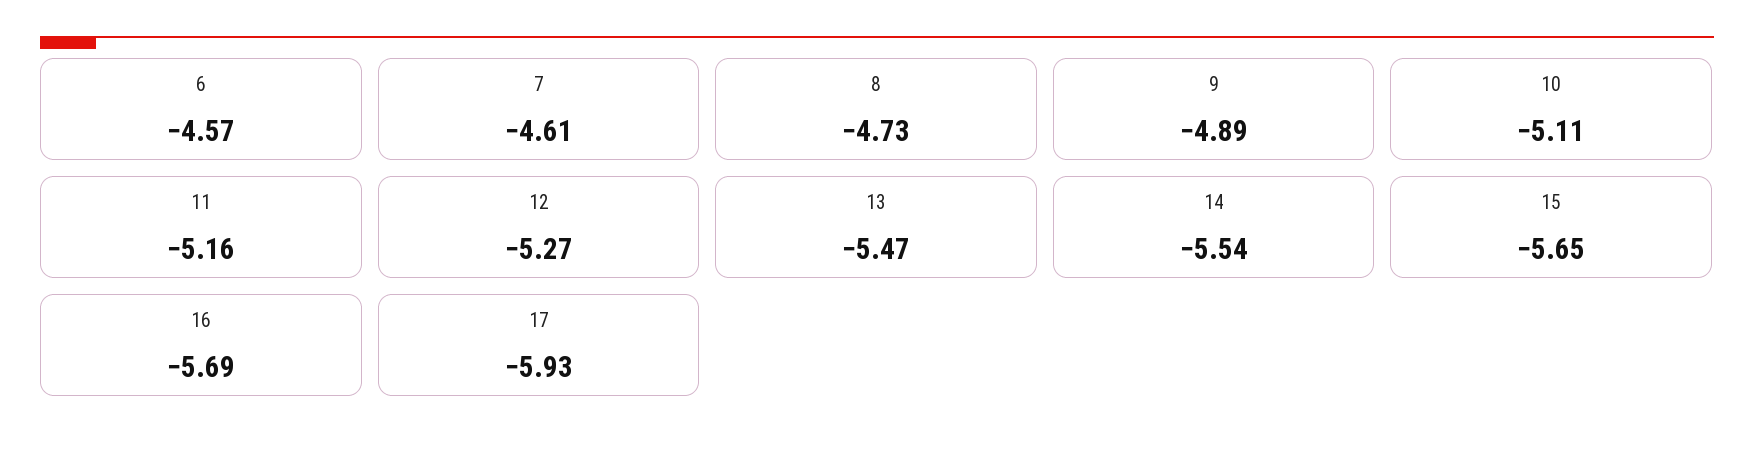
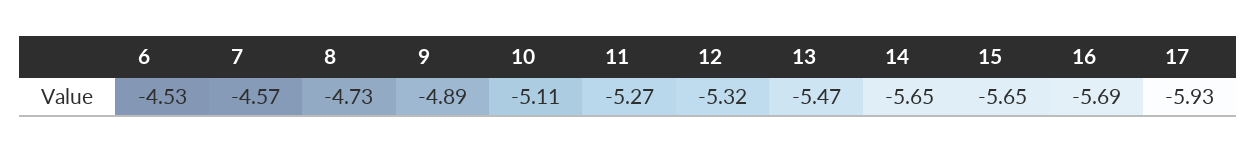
  {
-   "6": -4.57,
+   "6": -4.53,
-   "7": -4.61,
+   "7": -4.57,
    "8": -4.73,
    "9": -4.89,
    "10": -5.11,
-   "11": -5.16,
+   "11": -5.27,
-   "12": -5.27,
+   "12": -5.32,
    "13": -5.47,
-   "14": -5.54,
+   "14": -5.65,
    "15": -5.65,
    "16": -5.69,
    "17": -5.93
  }

